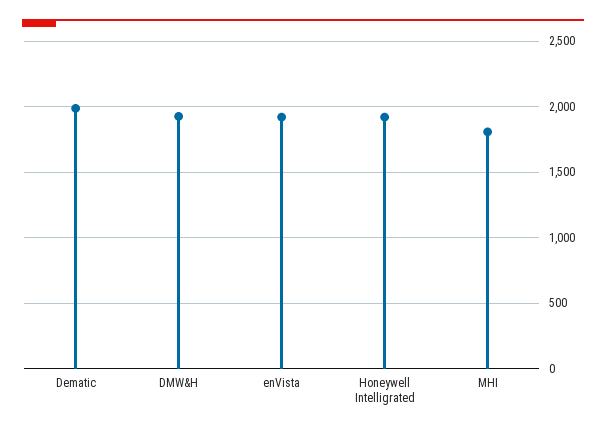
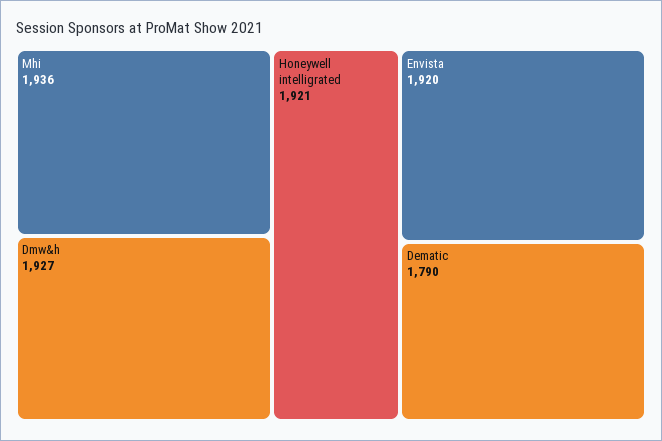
  {
-   "Dematic": 2000,
+   "Dematic": 1790,
    "DMW&H": 1927,
    "enVista": 1920,
    "Honeywell Intelligrated": 1921,
-   "MHI": 1800
+   "MHI": 1936
  }

